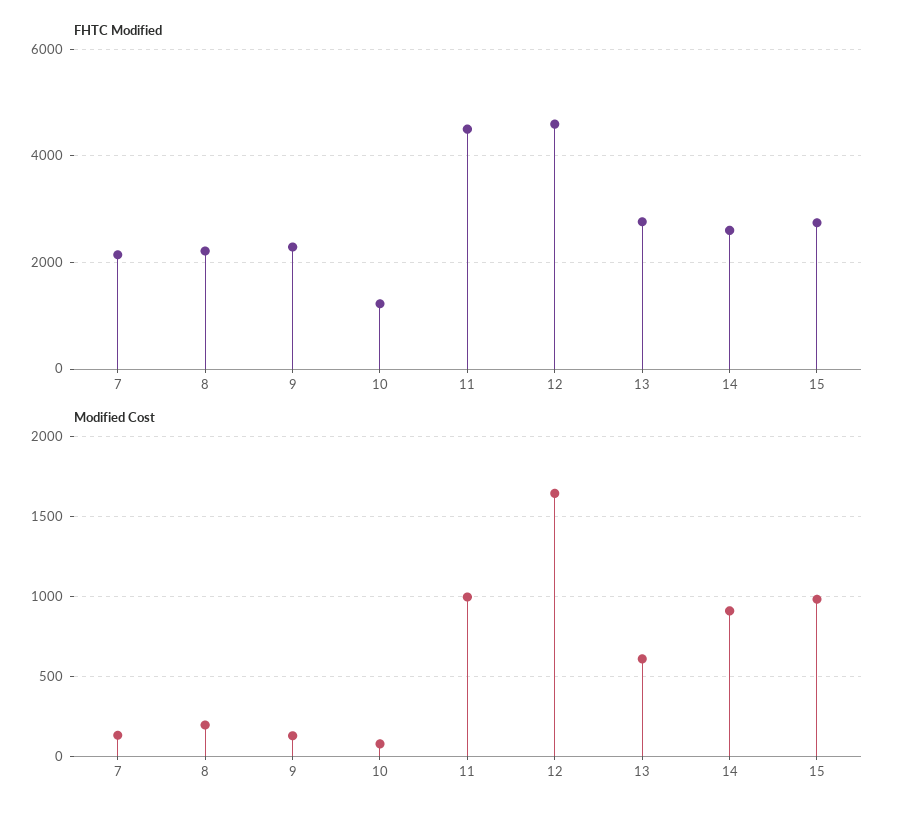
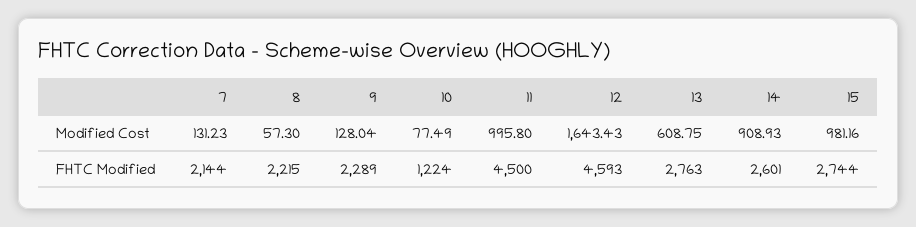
  {
    "FHTC Modified": {
      "7": 2144,
      "8": 2215,
      "9": 2289,
      "10": 1224,
      "11": 4500,
      "12": 4593,
      "13": 2763,
      "14": 2601,
      "15": 2744
    },
    "Modified Cost": {
      "7": 131.23,
-     "8": 200,
+     "8": 57.3,
      "9": 128.04,
      "10": 77.49,
      "11": 995.8,
      "12": 1643.43,
      "13": 608.75,
      "14": 908.93,
      "15": 981.16
    }
  }

